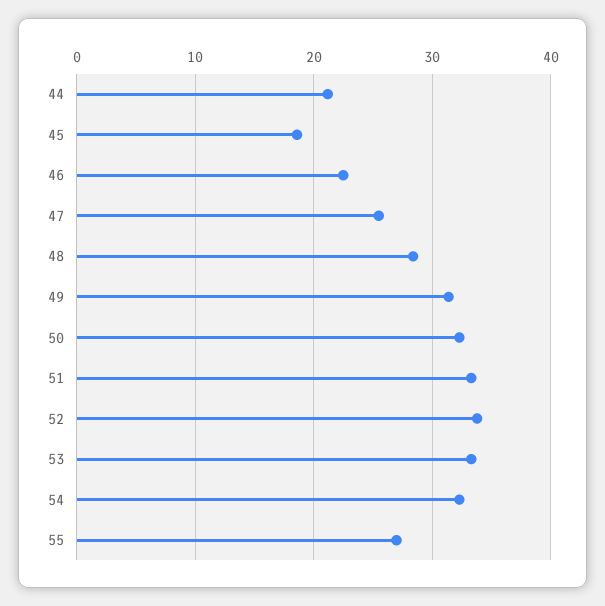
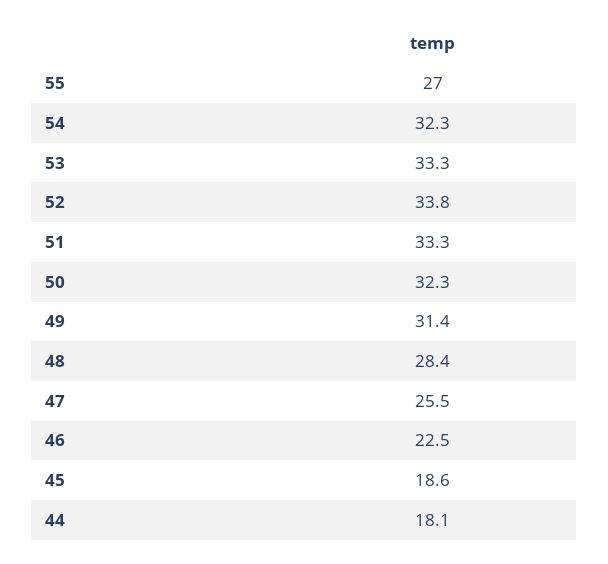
  {
-   "44": 21,
+   "44": 18.1,
    "45": 18.6,
    "46": 22.5,
    "47": 25.5,
    "48": 28.4,
    "49": 31.4,
    "50": 32.3,
    "51": 33.3,
    "52": 33.8,
    "53": 33.3,
    "54": 32.3,
    "55": 27
  }

